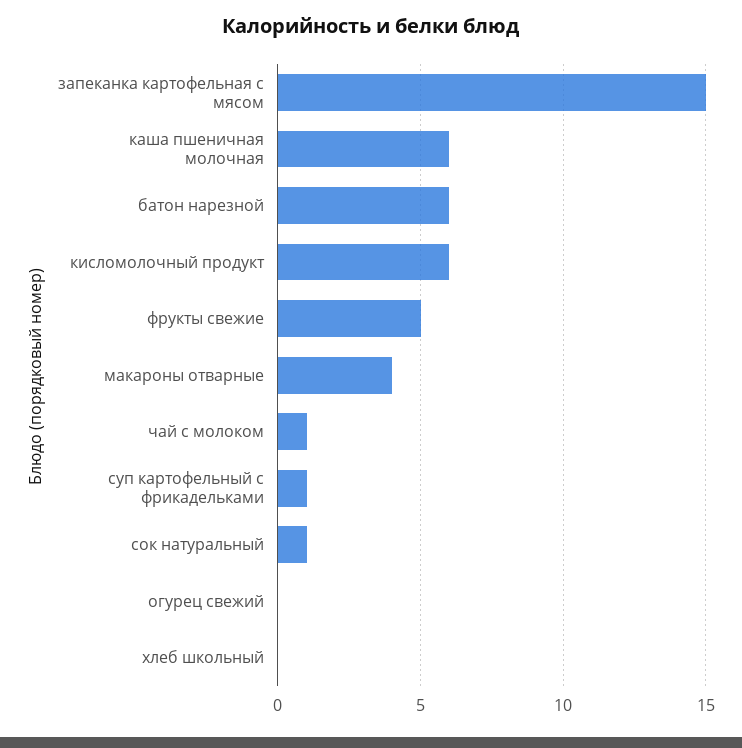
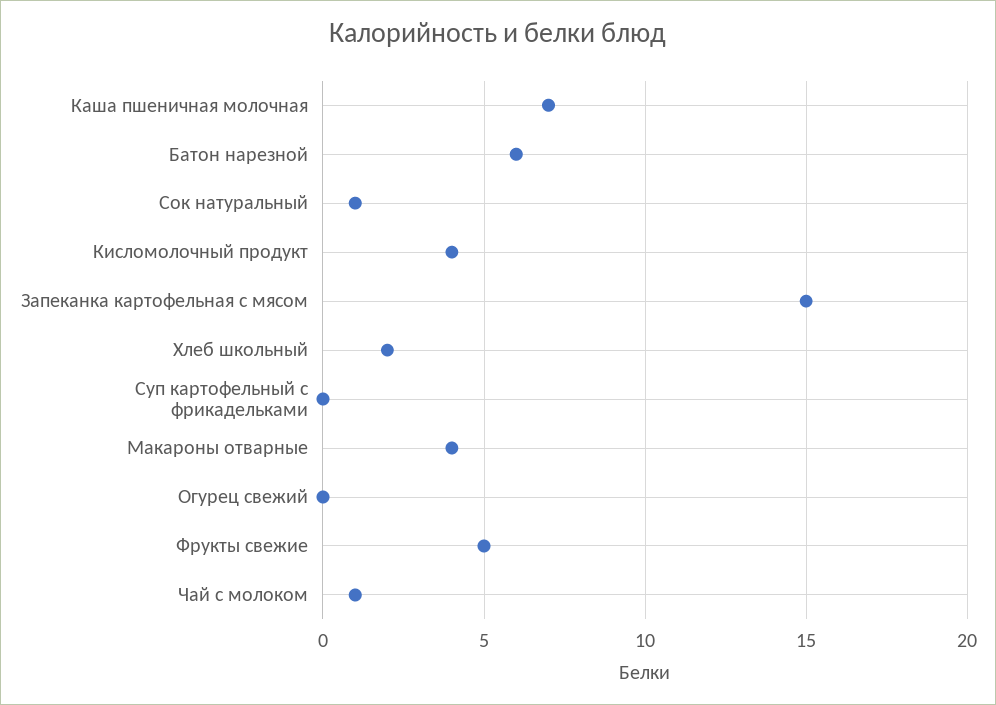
  {
    "запеканка картофельная с мясом": 15,
-   "каша пшеничная молочная": 6,
+   "каша пшеничная молочная": 7,
    "батон нарезной": 6,
-   "кисломолочный продукт": 6,
+   "кисломолочный продукт": 4,
    "фрукты свежие": 5,
    "макароны отварные": 4,
    "чай с молоком": 1,
-   "суп картофельный с фрикадельками": 1,
+   "суп картофельный с фрикадельками": 0,
    "сок натуральный": 1,
    "огурец свежий": 0,
-   "хлеб школьный": 0
+   "хлеб школьный": 2
  }

